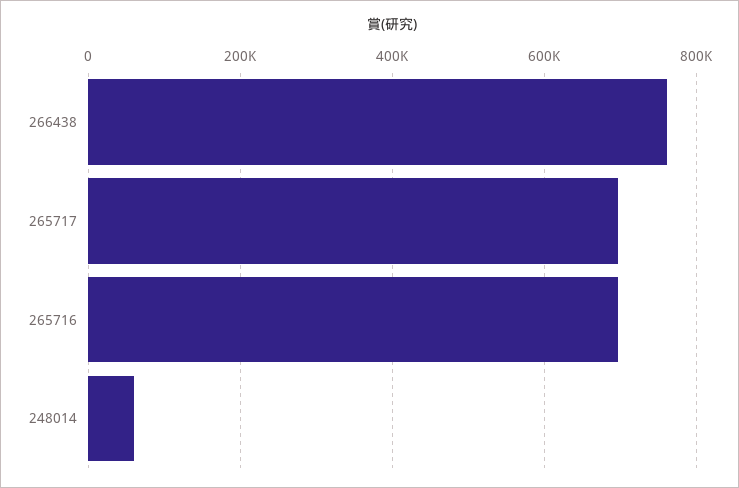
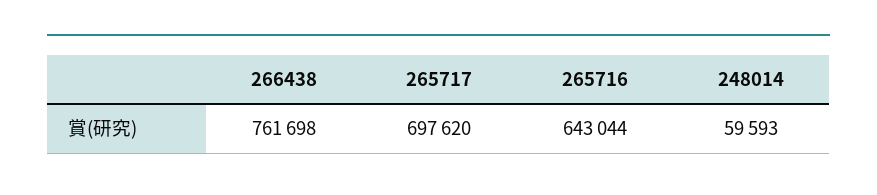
  {
    "266438": 761698,
    "265717": 697620,
-   "265716": 700000,
+   "265716": 643044,
    "248014": 59593
  }

